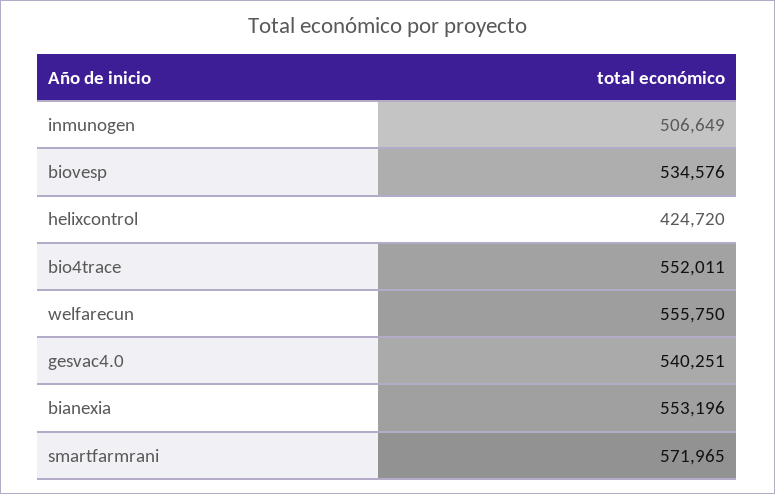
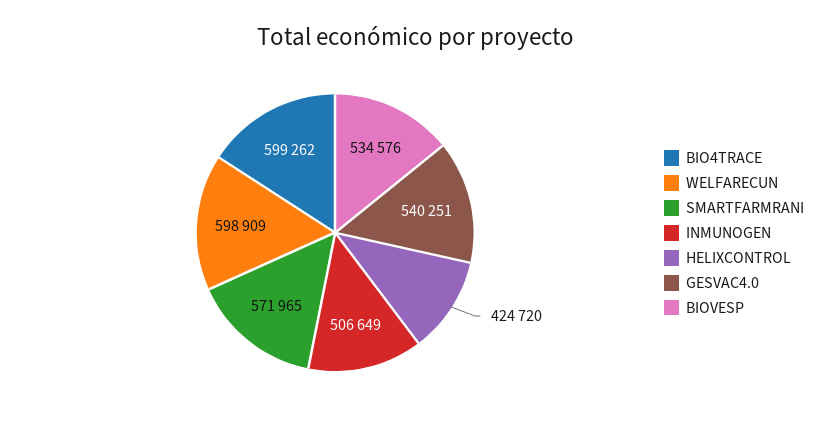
  {
    "inmunogen": 506649,
    "biovesp": 534576,
    "helixcontrol": 424720,
-   "bio4trace": 552011,
+   "bio4trace": 599262,
-   "welfarecun": 555750,
+   "welfarecun": 598909,
    "gesvac4.0": 540251,
-   "bianexia": 553196,
    "smartfarmrani": 571965
  }

